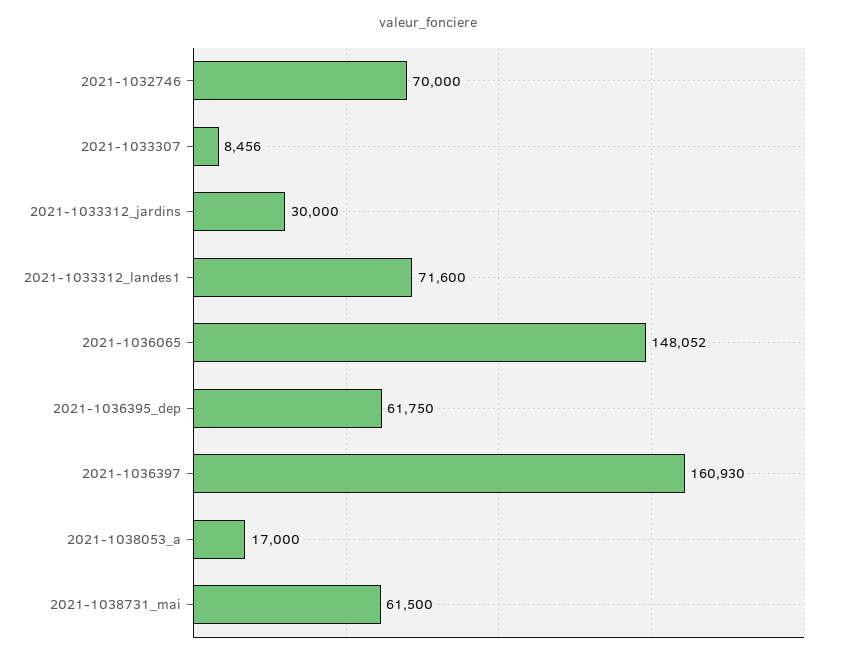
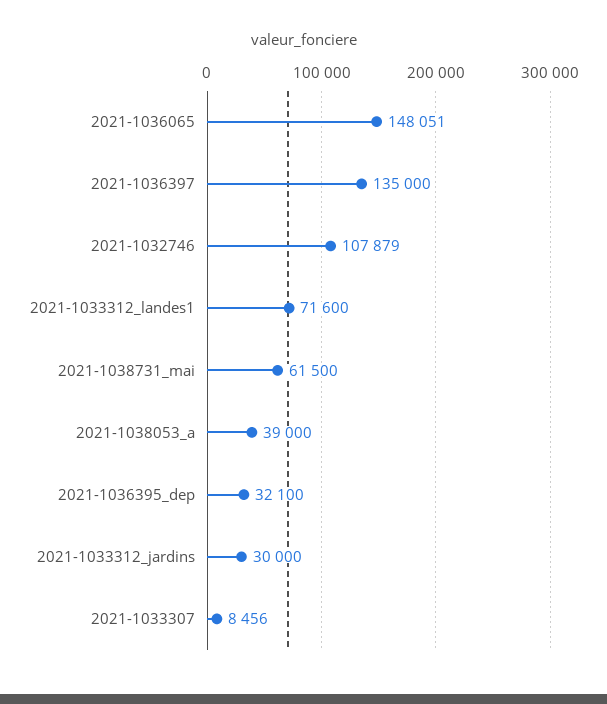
  {
-   "2021-1032746": 70000,
+   "2021-1032746": 107879,
    "2021-1033307": 8456,
    "2021-1033312_jardins": 30000,
    "2021-1033312_landes1": 71600,
-   "2021-1036065": 148052,
+   "2021-1036065": 148051,
-   "2021-1036395_dep": 61750,
+   "2021-1036395_dep": 32100,
-   "2021-1036397": 160930,
+   "2021-1036397": 135000,
-   "2021-1038053_a": 17000,
+   "2021-1038053_a": 39000,
    "2021-1038731_mai": 61500
  }

